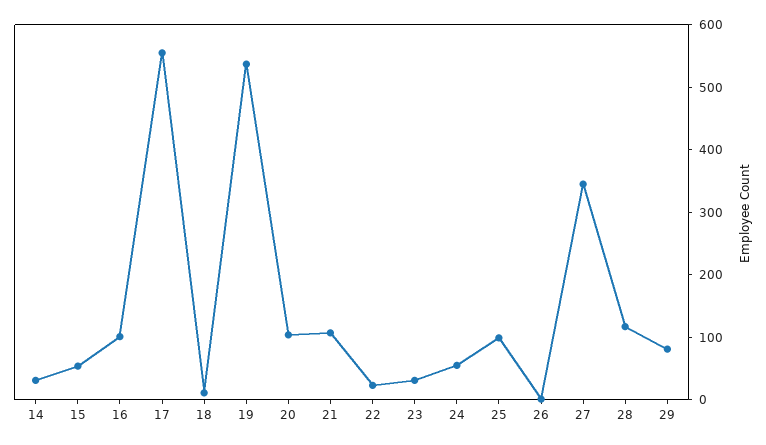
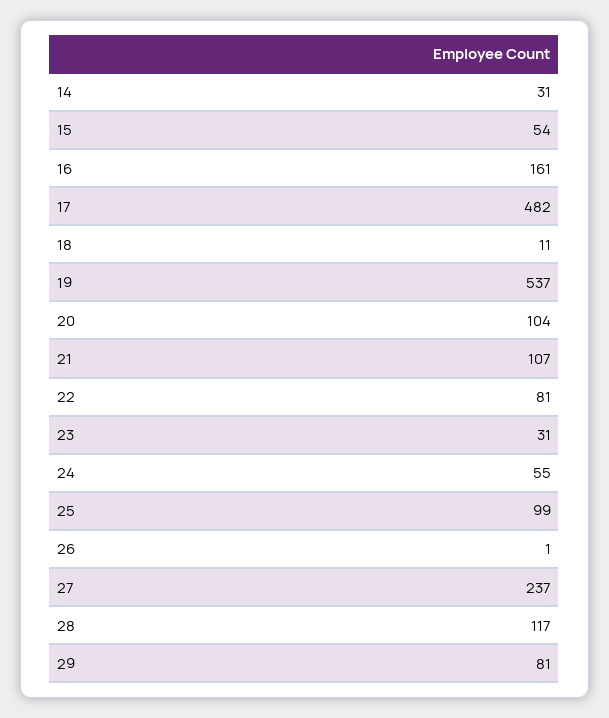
  {
    "14": 31,
    "15": 54,
-   "16": 100,
+   "16": 161,
-   "17": 560,
+   "17": 482,
    "18": 11,
    "19": 537,
    "20": 104,
    "21": 107,
-   "22": 20,
+   "22": 81,
    "23": 31,
    "24": 55,
    "25": 99,
    "26": 1,
-   "27": 340,
+   "27": 237,
    "28": 117,
    "29": 81
  }

